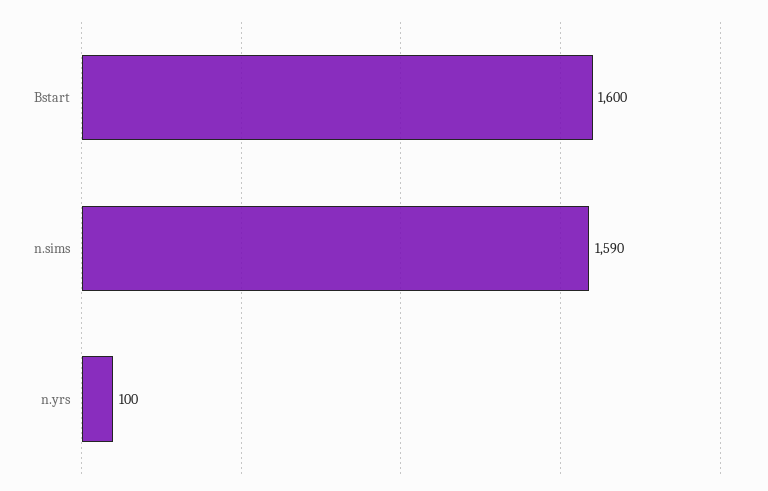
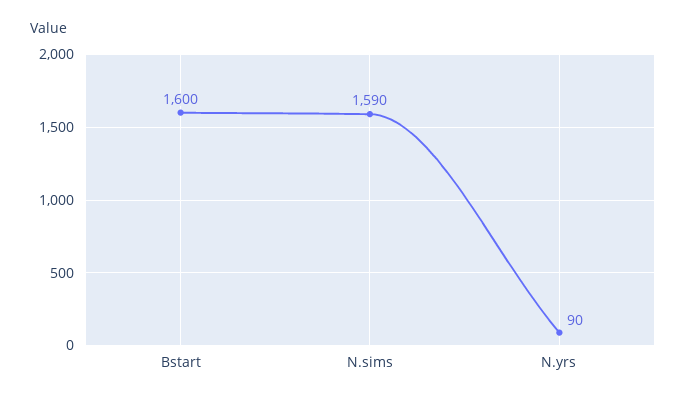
  {
    "Bstart": 1600,
    "n.sims": 1590,
-   "n.yrs": 100
+   "n.yrs": 90
  }

